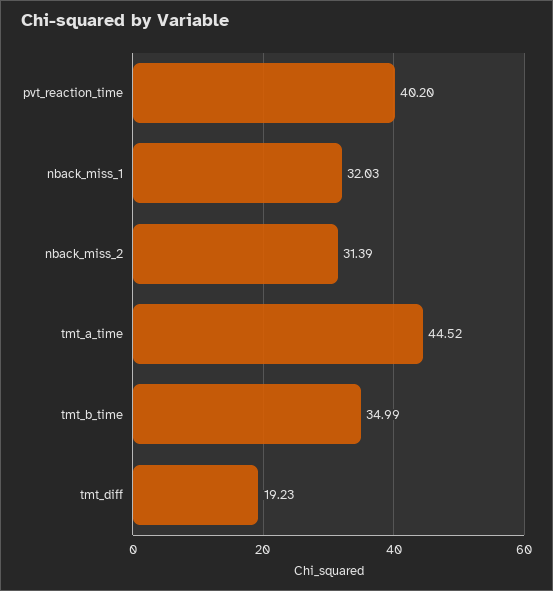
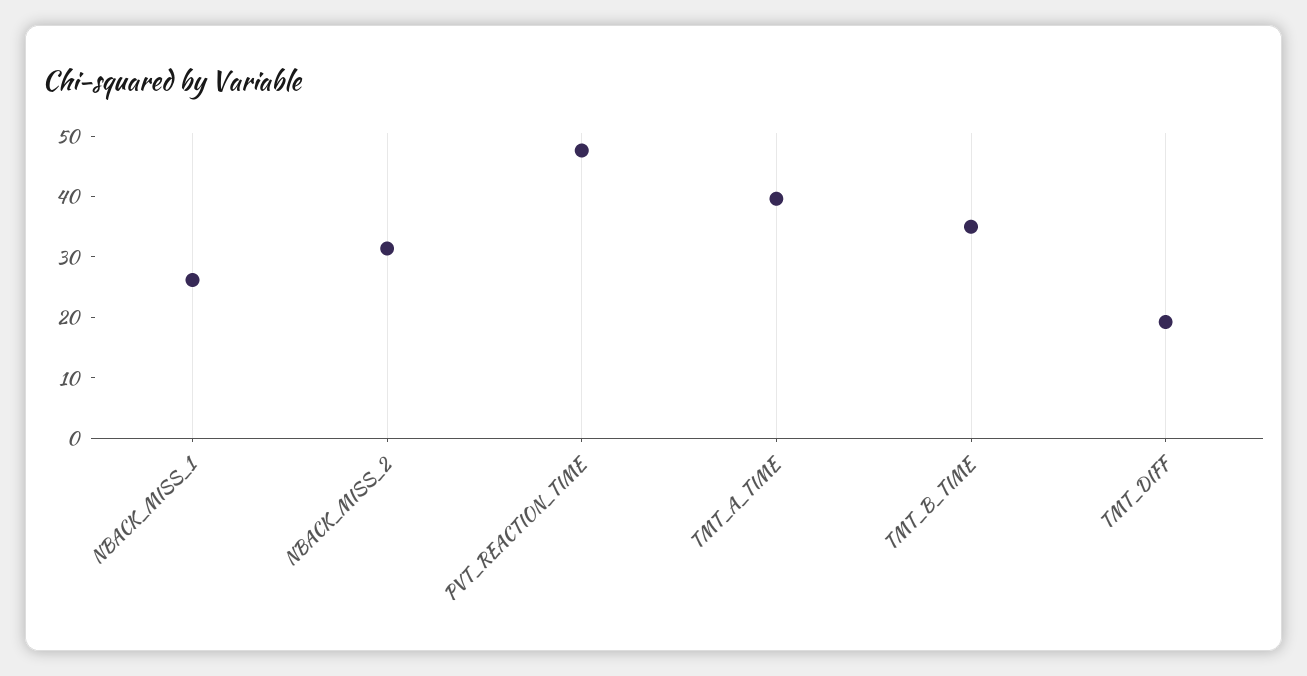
  {
-   "pvt_reaction_time": 40.2,
+   "pvt_reaction_time": 48,
-   "nback_miss_1": 32.03,
+   "nback_miss_1": 26,
    "nback_miss_2": 31.39,
-   "tmt_a_time": 44.52,
+   "tmt_a_time": 40,
    "tmt_b_time": 34.99,
    "tmt_diff": 19.23
  }

